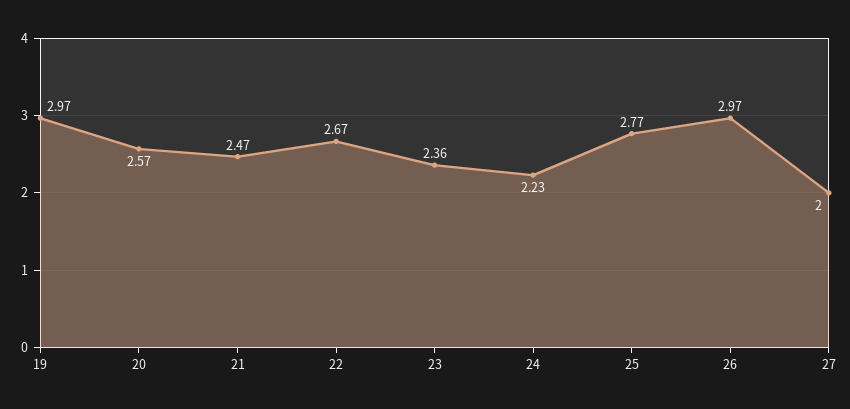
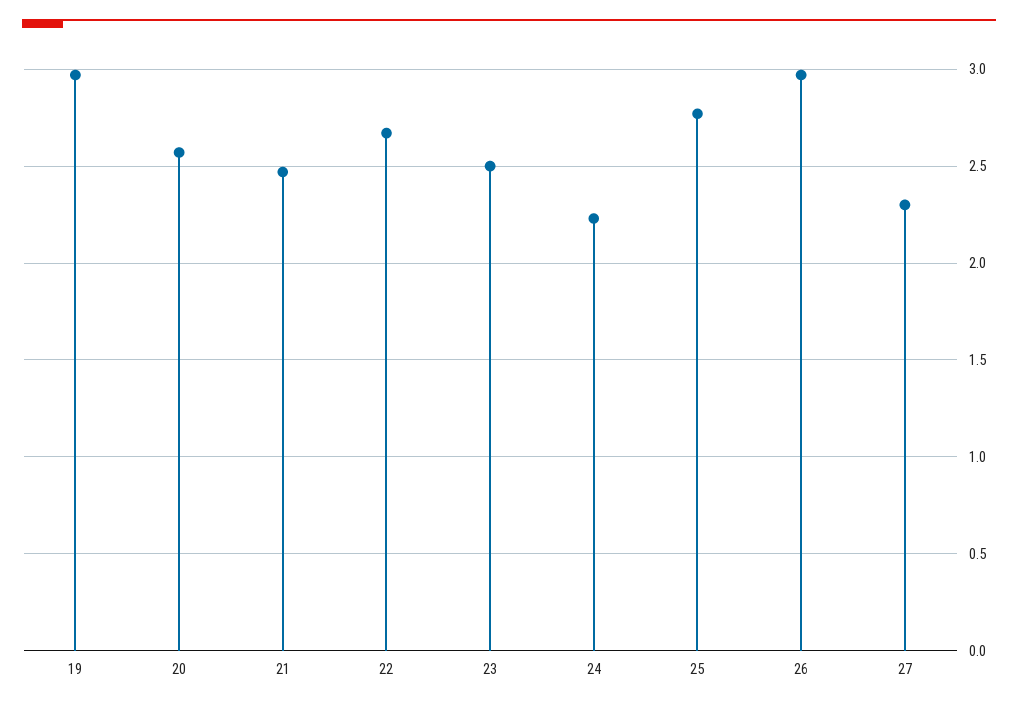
  {
    "19": 2.97,
    "20": 2.57,
    "21": 2.47,
    "22": 2.67,
-   "23": 2.36,
+   "23": 2.5,
    "24": 2.23,
    "25": 2.77,
    "26": 2.97,
-   "27": 2
+   "27": 2.3
  }

